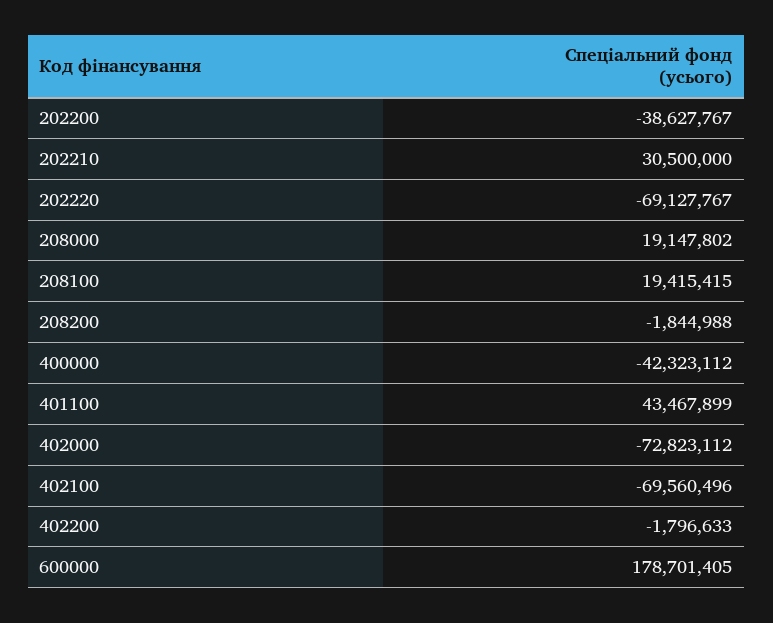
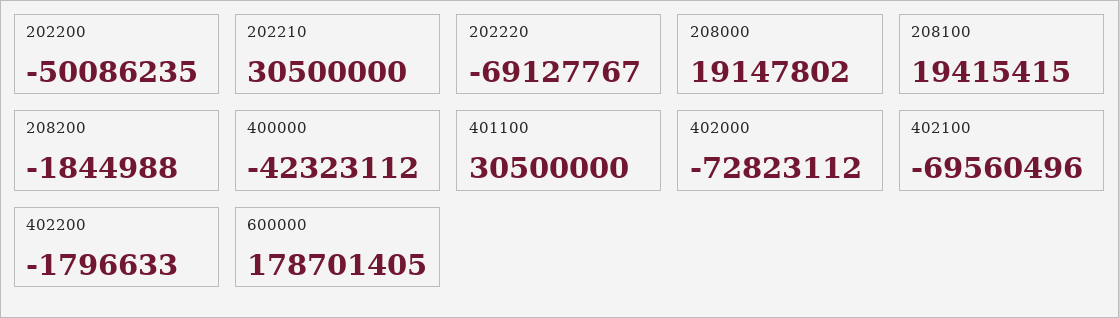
  {
-   "202200": -38627767,
+   "202200": -50086235,
    "202210": 30500000,
    "202220": -69127767,
    "208000": 19147802,
    "208100": 19415415,
    "208200": -1844988,
    "400000": -42323112,
-   "401100": 43467899,
+   "401100": 30500000,
    "402000": -72823112,
    "402100": -69560496,
    "402200": -1796633,
    "600000": 178701405
  }

